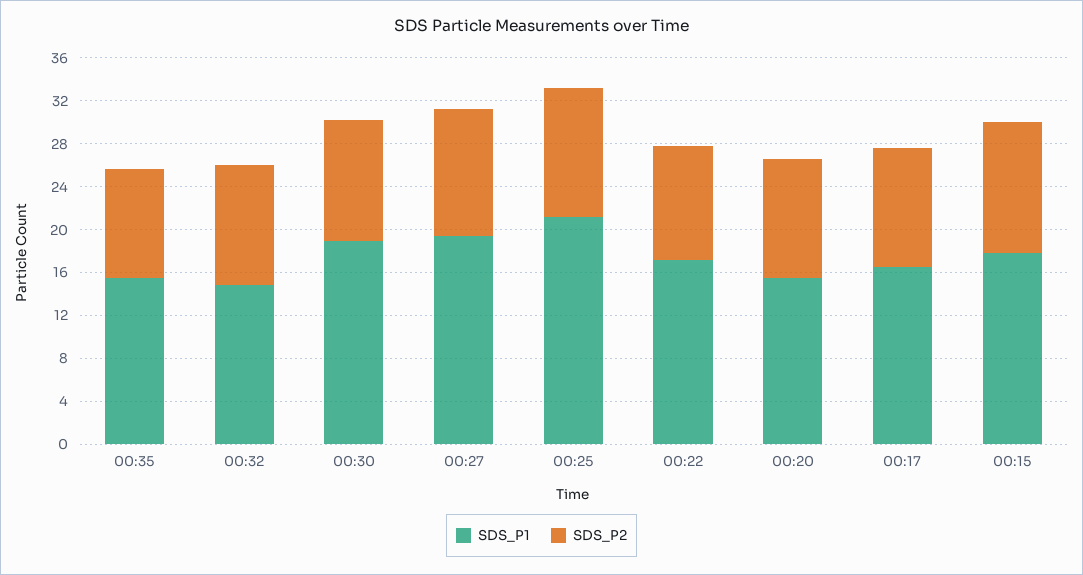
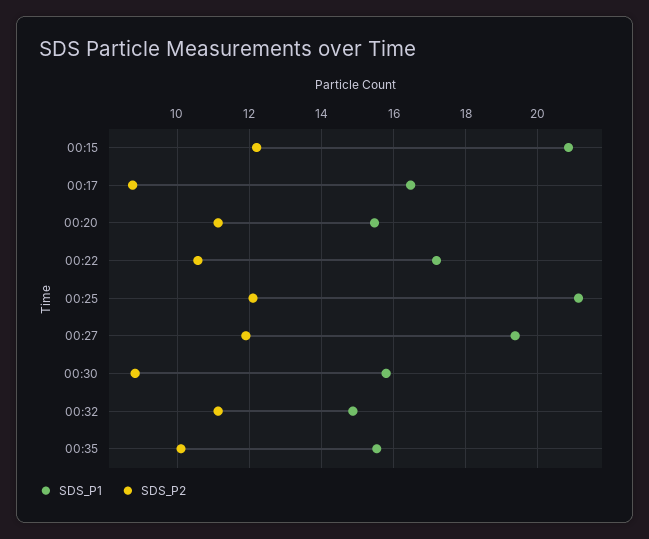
  {
    "SDS_P1": {
      "00:35": 15.6,
      "00:32": 14.8,
-     "00:30": 19,
+     "00:30": 15.8,
      "00:27": 19.4,
      "00:25": 21.2,
      "00:22": 17.2,
      "00:20": 15.4,
      "00:17": 16.4,
-     "00:15": 18
+     "00:15": 20.8
    },
    "SDS_P2": {
      "00:35": 10.2,
      "00:32": 11.2,
-     "00:30": 11,
+     "00:30": 8.8,
      "00:27": 12,
      "00:25": 12.2,
      "00:22": 10.6,
      "00:20": 11.2,
-     "00:17": 11,
+     "00:17": 8.8,
      "00:15": 12.2
    }
  }

